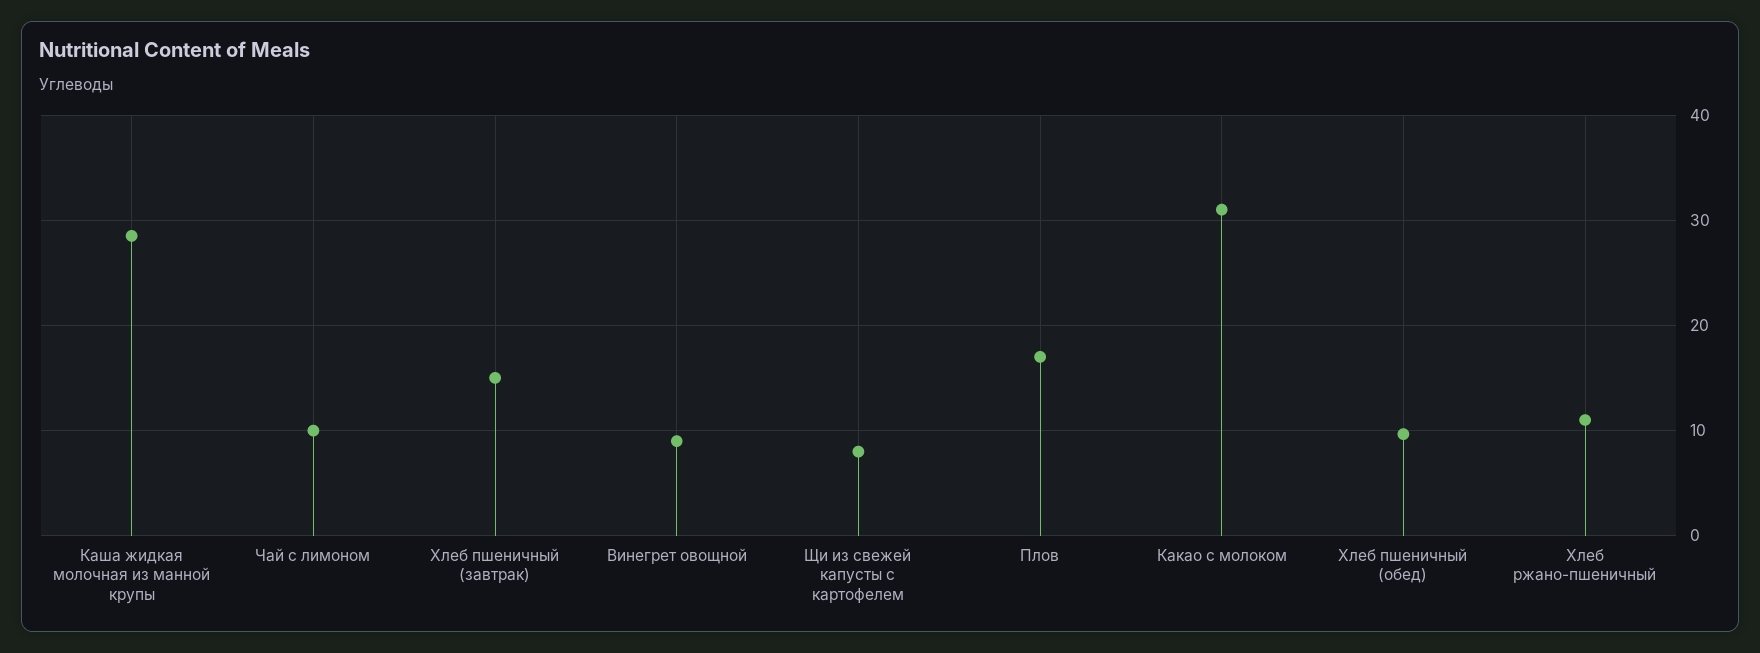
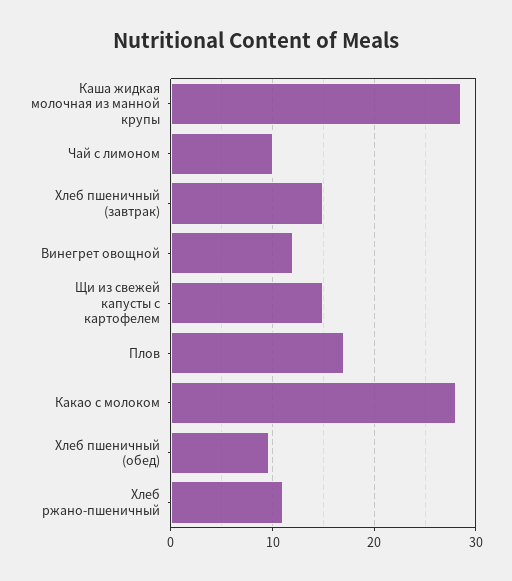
  {
    "Каша жидкая молочная из манной крупы": 29,
    "Чай с лимоном": 10,
    "Хлеб пшеничный (завтрак)": 15,
-   "Винегрет овощной": 9,
+   "Винегрет овощной": 12,
-   "Щи из свежей капусты с картофелем": 8,
+   "Щи из свежей капусты с картофелем": 15,
    "Плов": 17,
-   "Какао с молоком": 31,
+   "Какао с молоком": 28,
    "Хлеб пшеничный (обед)": 10,
    "Хлеб ржано-пшеничный": 11
  }

